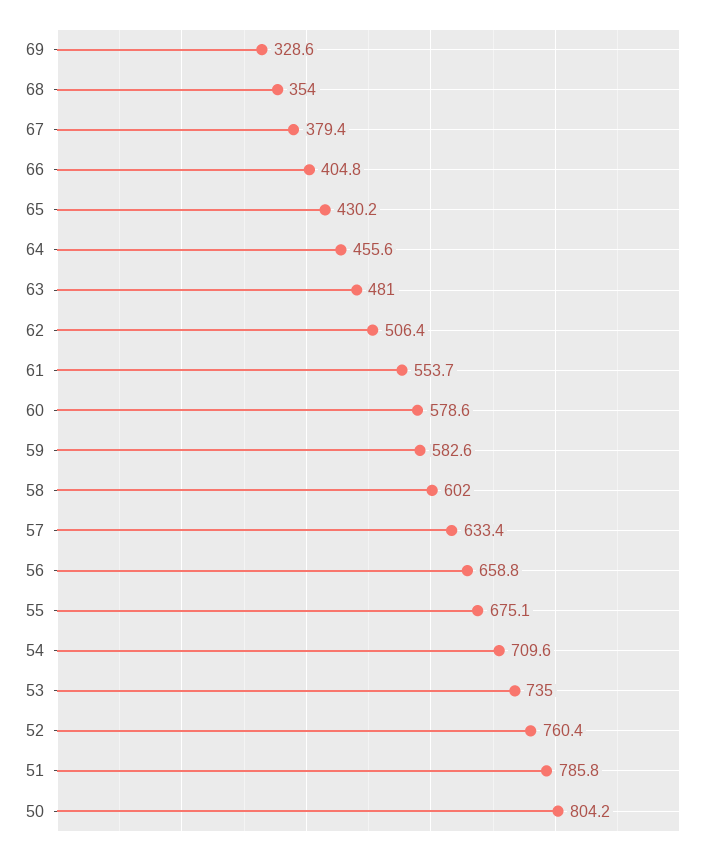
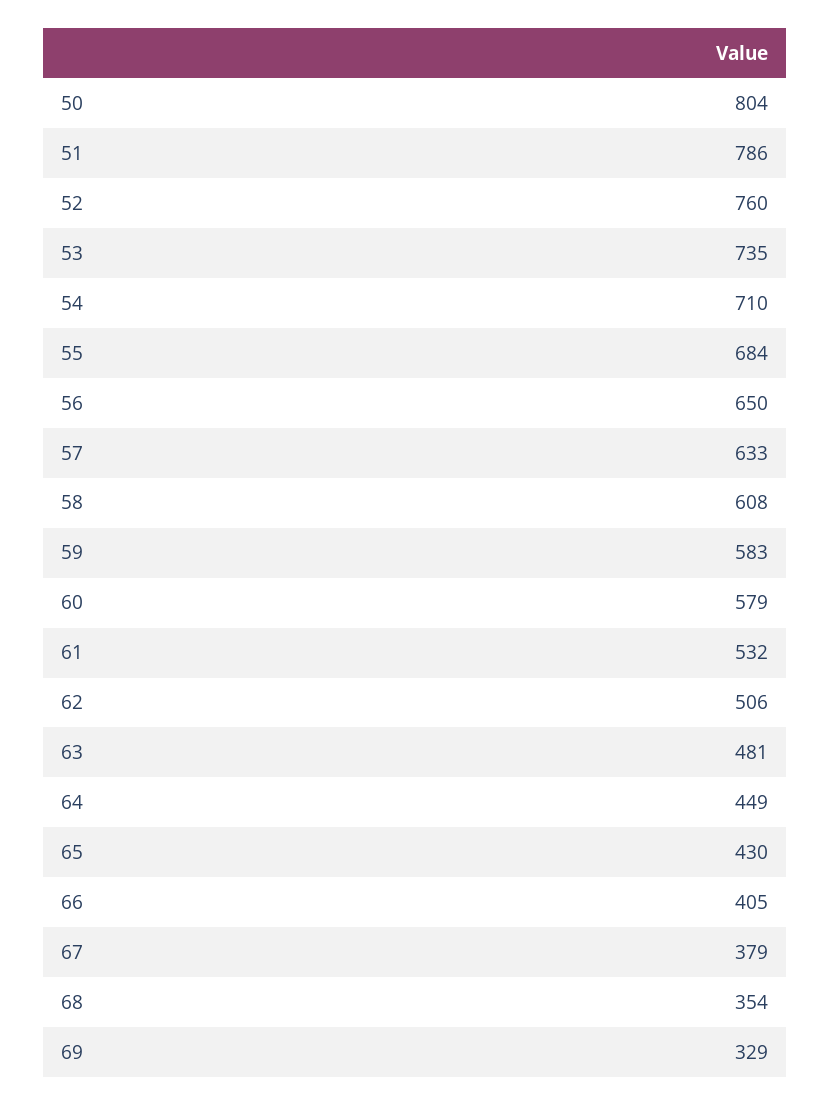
  {
    "69": 328.6,
    "68": 354,
    "67": 379.4,
    "66": 404.8,
    "65": 430.2,
-   "64": 455.6,
+   "64": 449,
    "63": 481,
    "62": 506.4,
-   "61": 553.7,
+   "61": 532,
    "60": 578.6,
    "59": 582.6,
-   "58": 602,
+   "58": 608,
    "57": 633.4,
-   "56": 658.8,
+   "56": 650,
-   "55": 675.1,
+   "55": 684,
    "54": 709.6,
    "53": 735,
    "52": 760.4,
    "51": 785.8,
    "50": 804.2
  }

